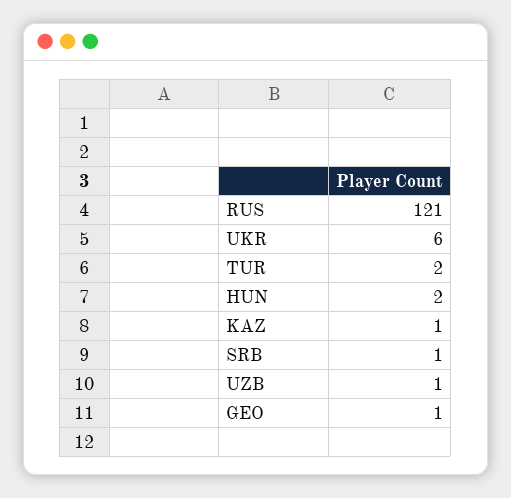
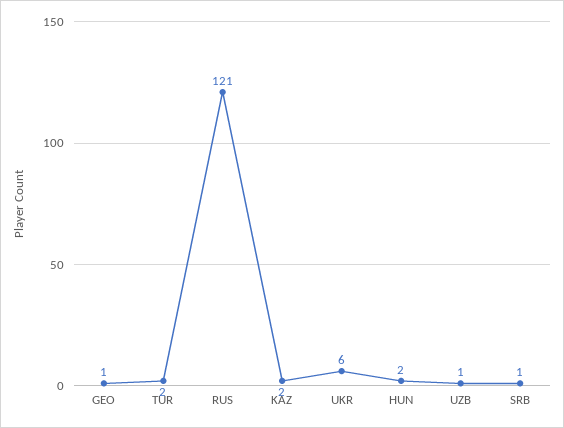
  {
    "RUS": 121,
    "UKR": 6,
    "TUR": 2,
    "HUN": 2,
-   "KAZ": 1,
+   "KAZ": 2,
    "SRB": 1,
    "UZB": 1,
    "GEO": 1
  }

